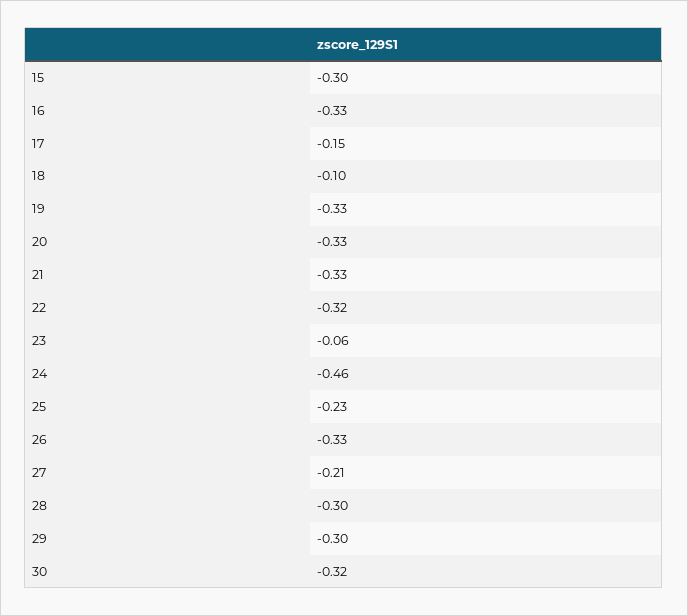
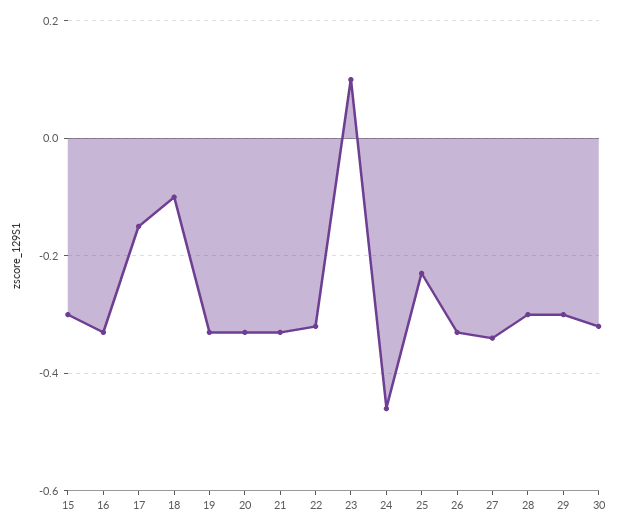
  {
    "15": -0.3,
    "16": -0.33,
    "17": -0.15,
    "18": -0.1,
    "19": -0.33,
    "20": -0.33,
    "21": -0.33,
    "22": -0.32,
-   "23": -0.06,
+   "23": 0.1,
    "24": -0.46,
    "25": -0.23,
    "26": -0.33,
-   "27": -0.21,
+   "27": -0.35,
    "28": -0.3,
    "29": -0.3,
    "30": -0.32
  }

